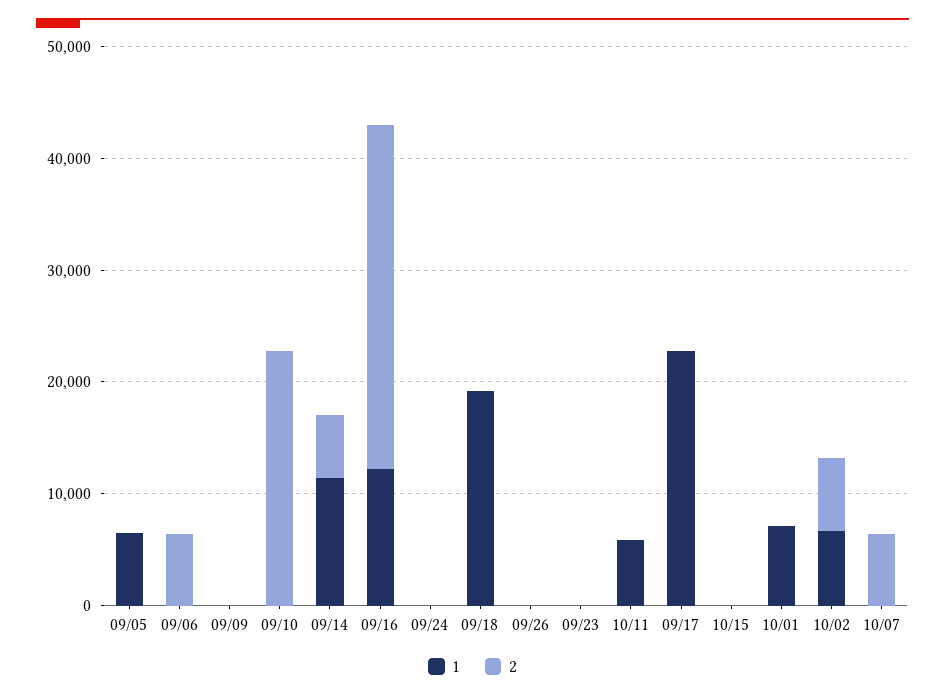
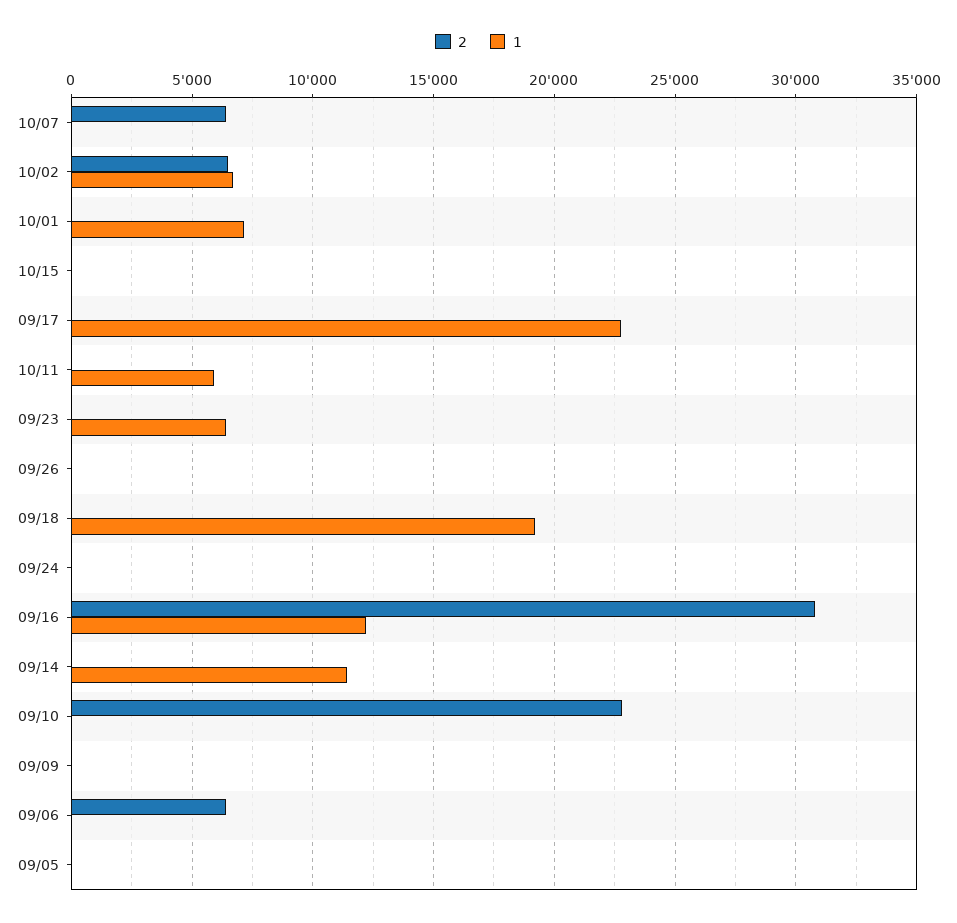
  {
    "1": {
-     "09/05": 6000,
+     "09/05": 0,
      "09/06": 0,
      "09/09": 0,
      "09/10": 0,
      "09/14": 11500,
      "09/16": 12000,
      "09/24": 0,
      "09/18": 19000,
      "09/26": 0,
-     "09/23": 0,
+     "09/23": 6500,
      "10/11": 6000,
      "09/17": 23000,
      "10/15": 0,
      "10/01": 7000,
      "10/02": 6500,
      "10/07": 0
    },
    "2": {
      "09/05": 0,
      "09/06": 6500,
      "09/09": 0,
      "09/10": 23000,
-     "09/14": 6000,
+     "09/14": 0,
      "09/16": 31000,
      "09/24": 0,
      "09/18": 0,
      "09/26": 0,
      "09/23": 0,
      "10/11": 0,
      "09/17": 0,
      "10/15": 0,
      "10/01": 0,
      "10/02": 6500,
      "10/07": 6500
    }
  }

